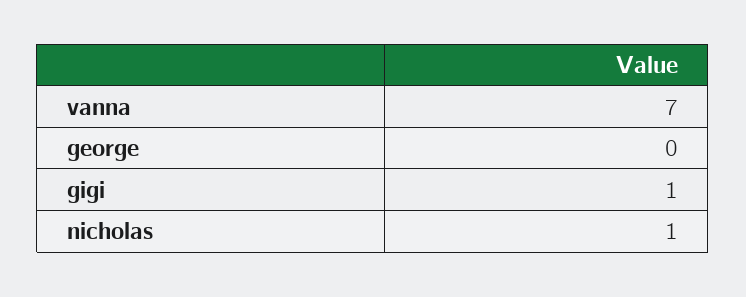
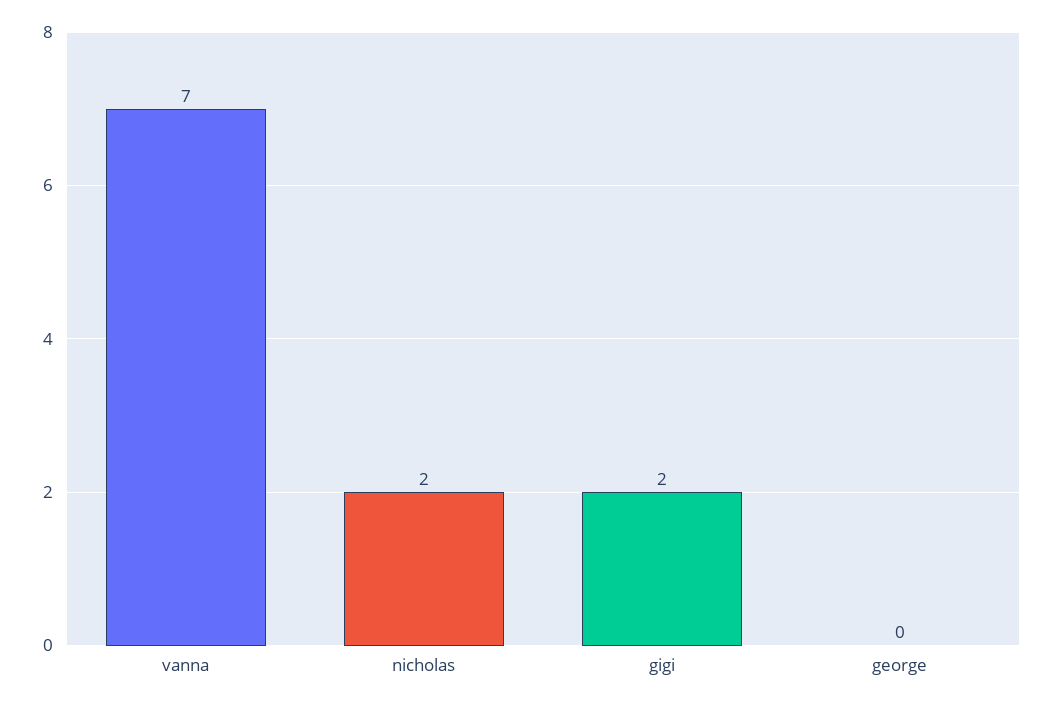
  {
    "vanna": 7,
    "george": 0,
-   "gigi": 1,
+   "gigi": 2,
-   "nicholas": 1
+   "nicholas": 2
  }

